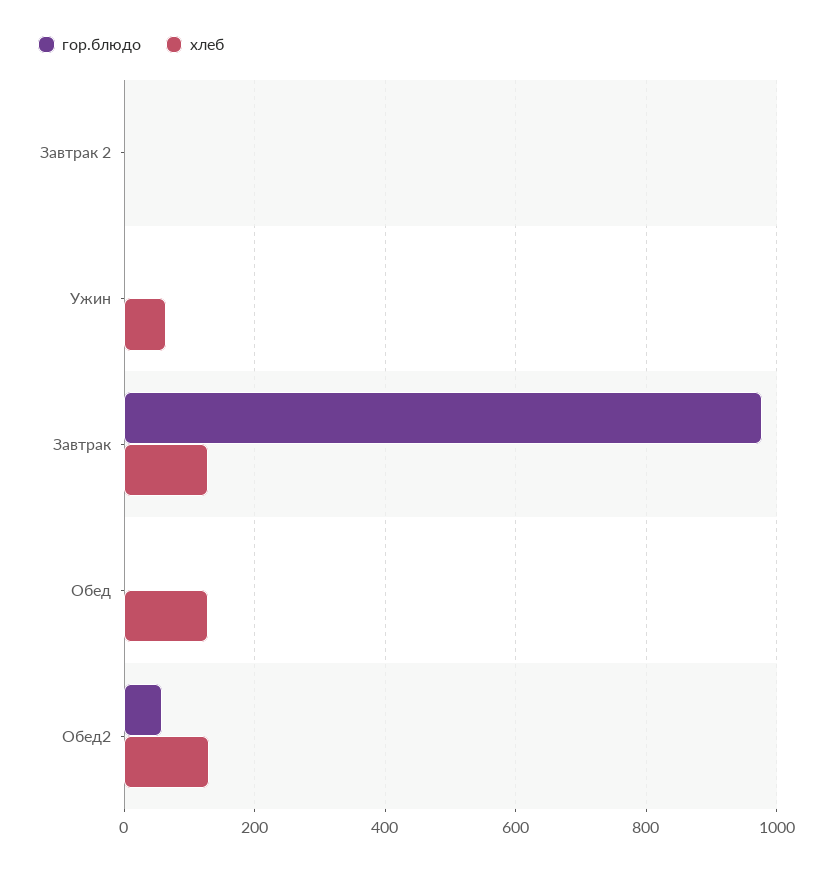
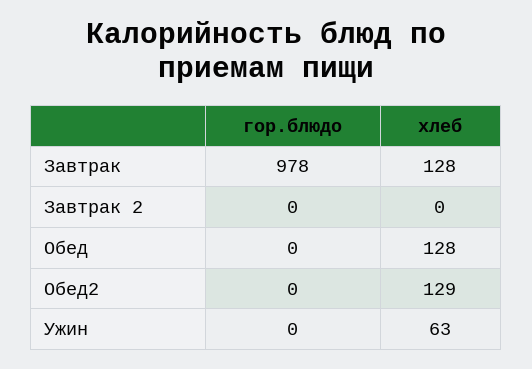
  {
    "гор.блюдо": {
      "Завтрак 2": 0,
      "Ужин": 0,
      "Завтрак": 978,
      "Обед": 0,
-     "Обед2": 60
+     "Обед2": 0
    },
    "хлеб": {
      "Завтрак 2": 0,
      "Ужин": 63,
      "Завтрак": 128,
      "Обед": 128,
      "Обед2": 129
    }
  }

